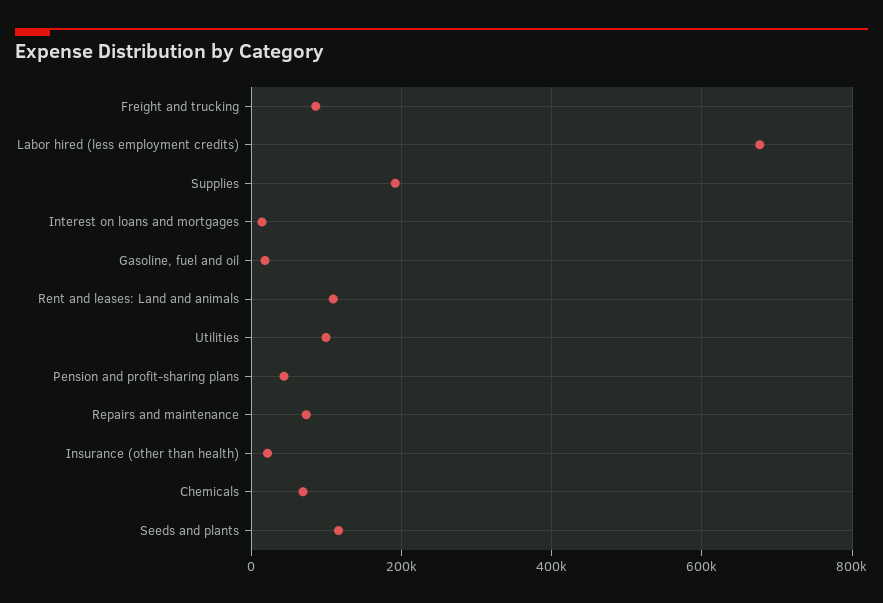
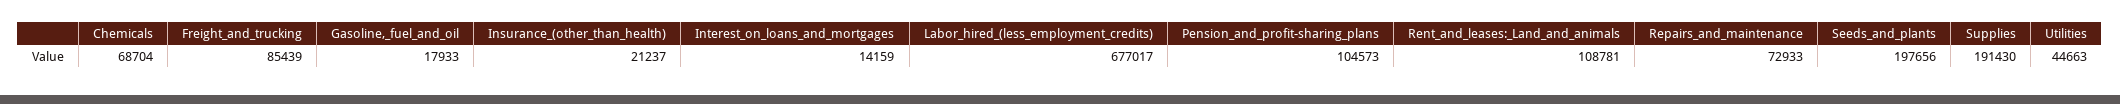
  {
    "Freight and trucking": 85439,
    "Labor hired (less employment credits)": 677017,
    "Supplies": 191430,
    "Interest on loans and mortgages": 14159,
    "Gasoline, fuel and oil": 17933,
    "Rent and leases: Land and animals": 108781,
-   "Utilities": 100000,
+   "Utilities": 44663,
-   "Pension and profit-sharing plans": 40000,
+   "Pension and profit-sharing plans": 104573,
    "Repairs and maintenance": 72933,
    "Insurance (other than health)": 21237,
    "Chemicals": 68704,
-   "Seeds and plants": 120000
+   "Seeds and plants": 197656
  }

